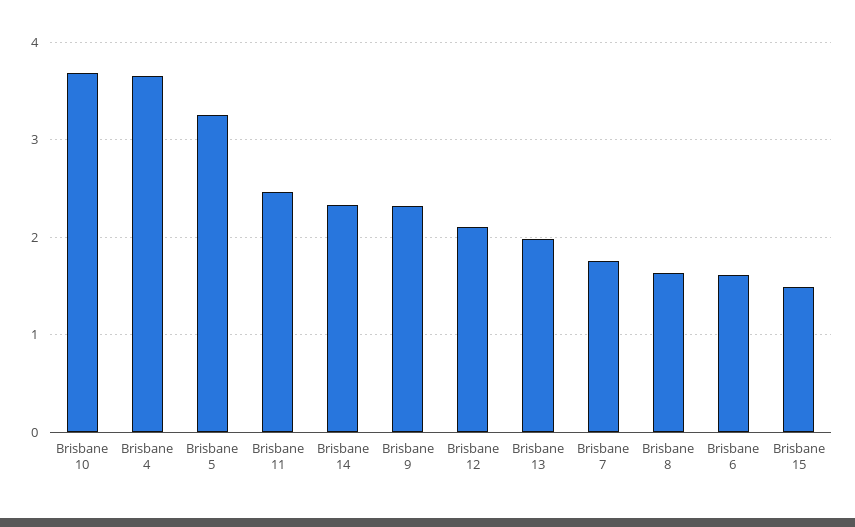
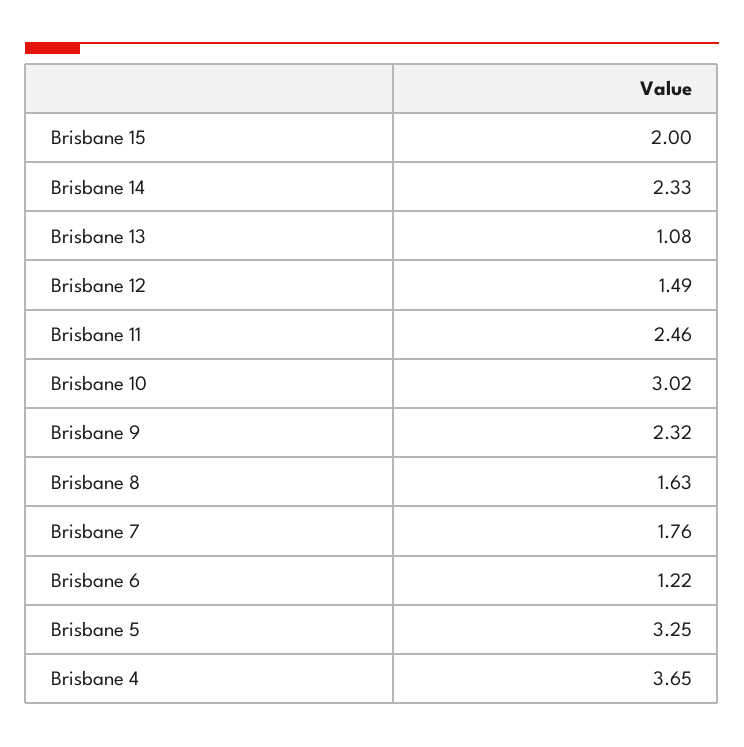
  {
-   "Brisbane 10": 3.7,
+   "Brisbane 10": 3.02,
    "Brisbane 4": 3.65,
    "Brisbane 5": 3.25,
    "Brisbane 11": 2.46,
    "Brisbane 14": 2.33,
    "Brisbane 9": 2.32,
-   "Brisbane 12": 2.1,
+   "Brisbane 12": 1.49,
-   "Brisbane 13": 2,
+   "Brisbane 13": 1.08,
    "Brisbane 7": 1.76,
    "Brisbane 8": 1.63,
-   "Brisbane 6": 1.6,
+   "Brisbane 6": 1.22,
-   "Brisbane 15": 1.5
+   "Brisbane 15": 2
  }

